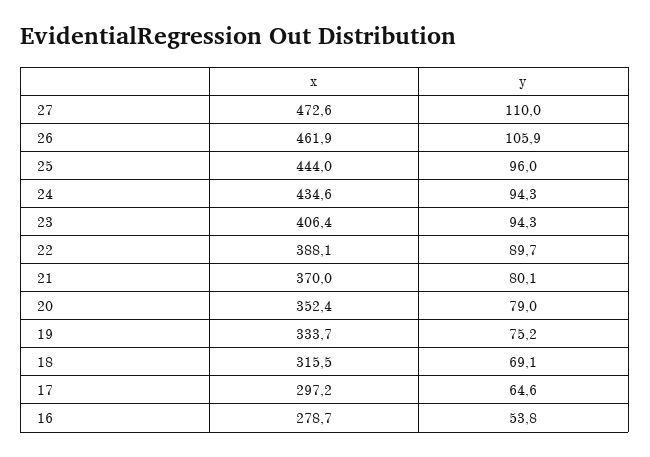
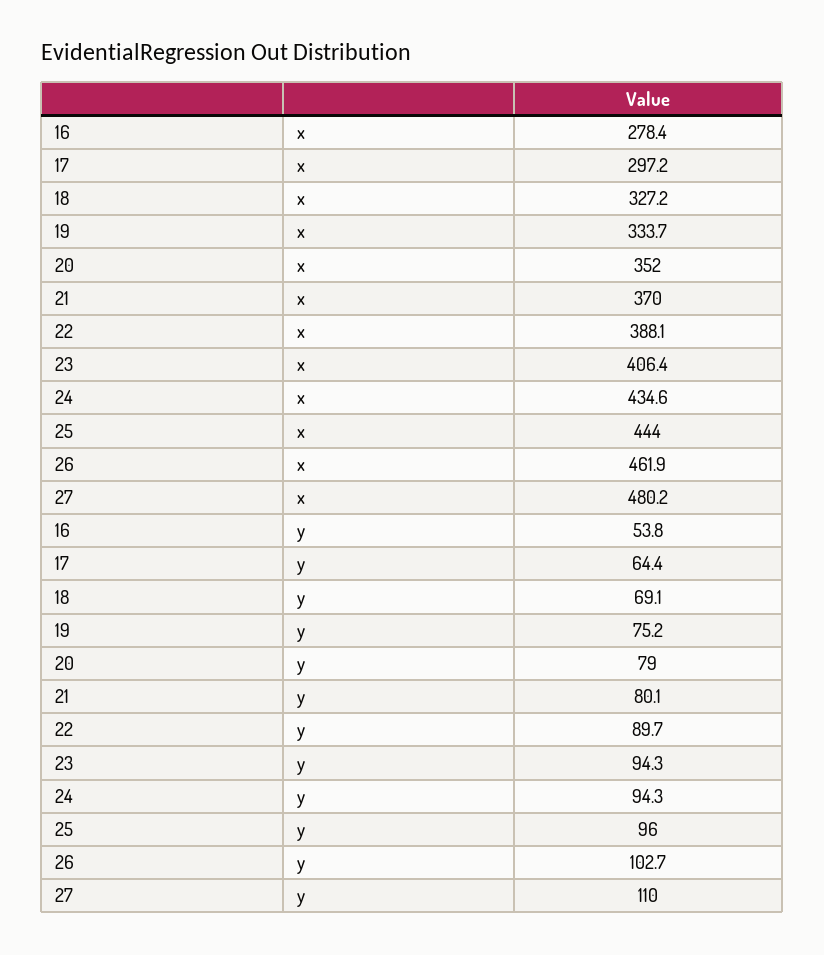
  {
    "x": {
-     "27": 472.6,
+     "27": 480.2,
      "26": 461.9,
      "25": 444,
      "24": 434.6,
      "23": 406.4,
      "22": 388.1,
      "21": 370,
-     "20": 352.4,
+     "20": 352,
      "19": 333.7,
-     "18": 315.5,
+     "18": 327.2,
      "17": 297.2,
-     "16": 278.7
+     "16": 278.4
    },
    "y": {
      "27": 110,
-     "26": 105.9,
+     "26": 102.7,
      "25": 96,
      "24": 94.3,
      "23": 94.3,
      "22": 89.7,
      "21": 80.1,
      "20": 79,
      "19": 75.2,
      "18": 69.1,
-     "17": 64.6,
+     "17": 64.4,
      "16": 53.8
    }
  }

